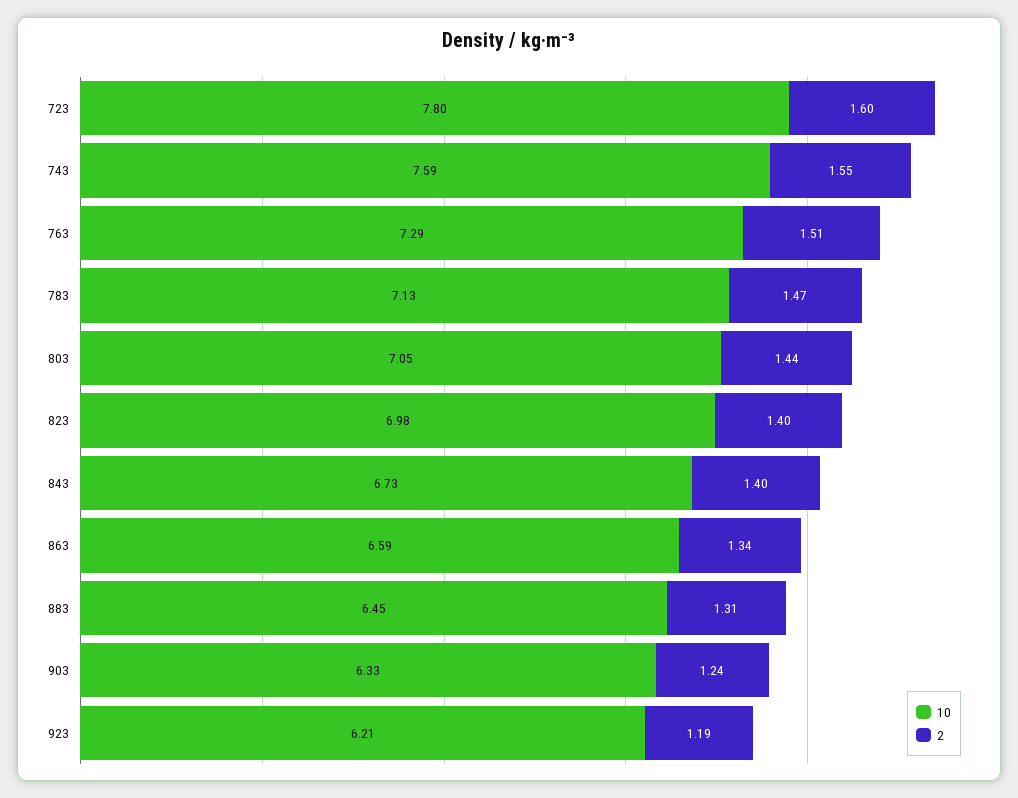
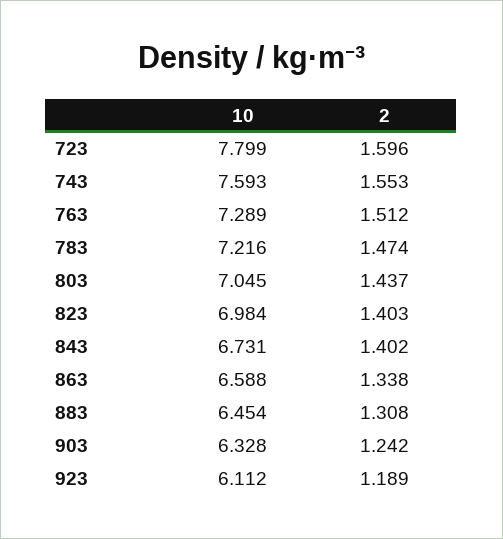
  {
    "10": {
      "723": 7.799,
      "743": 7.593,
      "763": 7.289,
-     "783": 7.13,
+     "783": 7.216,
      "803": 7.045,
      "823": 6.984,
      "843": 6.731,
      "863": 6.588,
      "883": 6.454,
      "903": 6.328,
-     "923": 6.21
+     "923": 6.112
    },
    "2": {
      "723": 1.596,
      "743": 1.553,
      "763": 1.512,
      "783": 1.474,
      "803": 1.437,
      "823": 1.403,
      "843": 1.402,
      "863": 1.338,
      "883": 1.308,
      "903": 1.242,
      "923": 1.189
    }
  }

